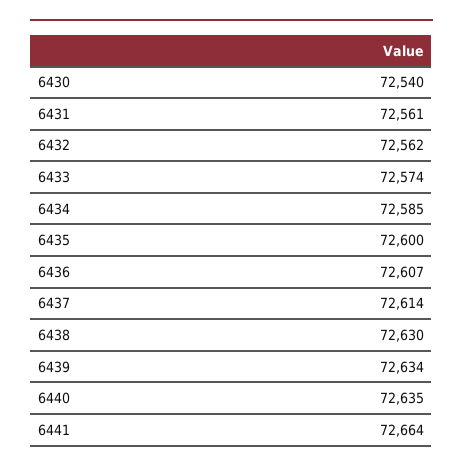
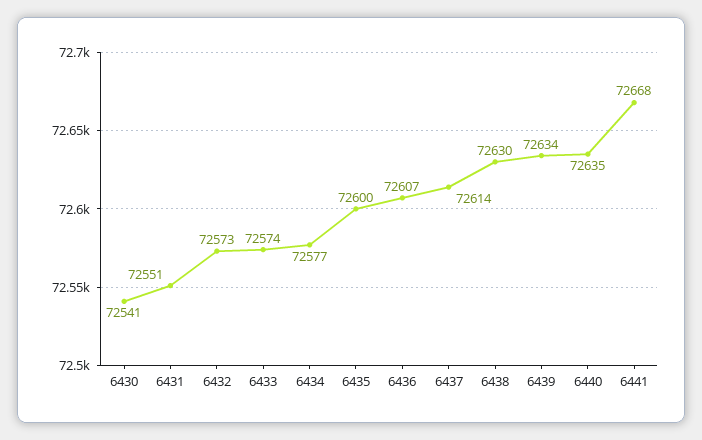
  {
-   "6430": 72540,
+   "6430": 72541,
-   "6431": 72561,
+   "6431": 72551,
-   "6432": 72562,
+   "6432": 72573,
    "6433": 72574,
-   "6434": 72585,
+   "6434": 72577,
    "6435": 72600,
    "6436": 72607,
    "6437": 72614,
    "6438": 72630,
    "6439": 72634,
    "6440": 72635,
-   "6441": 72664
+   "6441": 72668
  }

